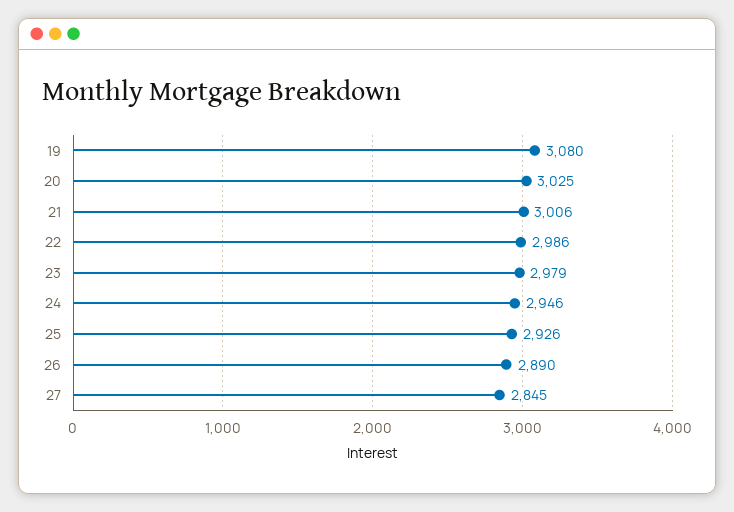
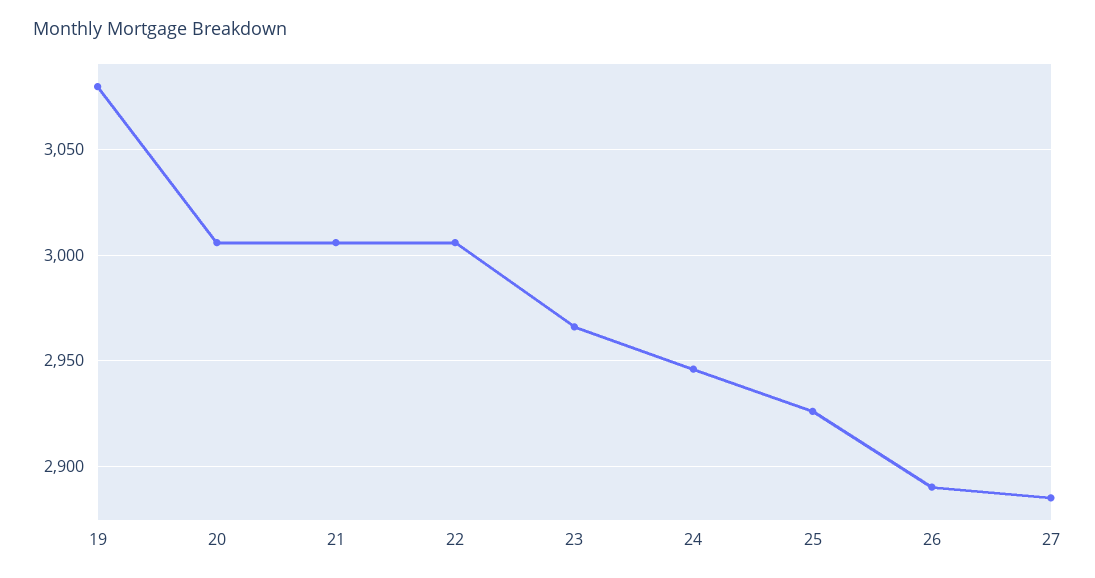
  {
    "19": 3080,
-   "20": 3025,
+   "20": 3005,
    "21": 3006,
-   "22": 2986,
+   "22": 3005,
-   "23": 2979,
+   "23": 2965,
    "24": 2946,
    "25": 2926,
    "26": 2890,
-   "27": 2845
+   "27": 2885
  }

